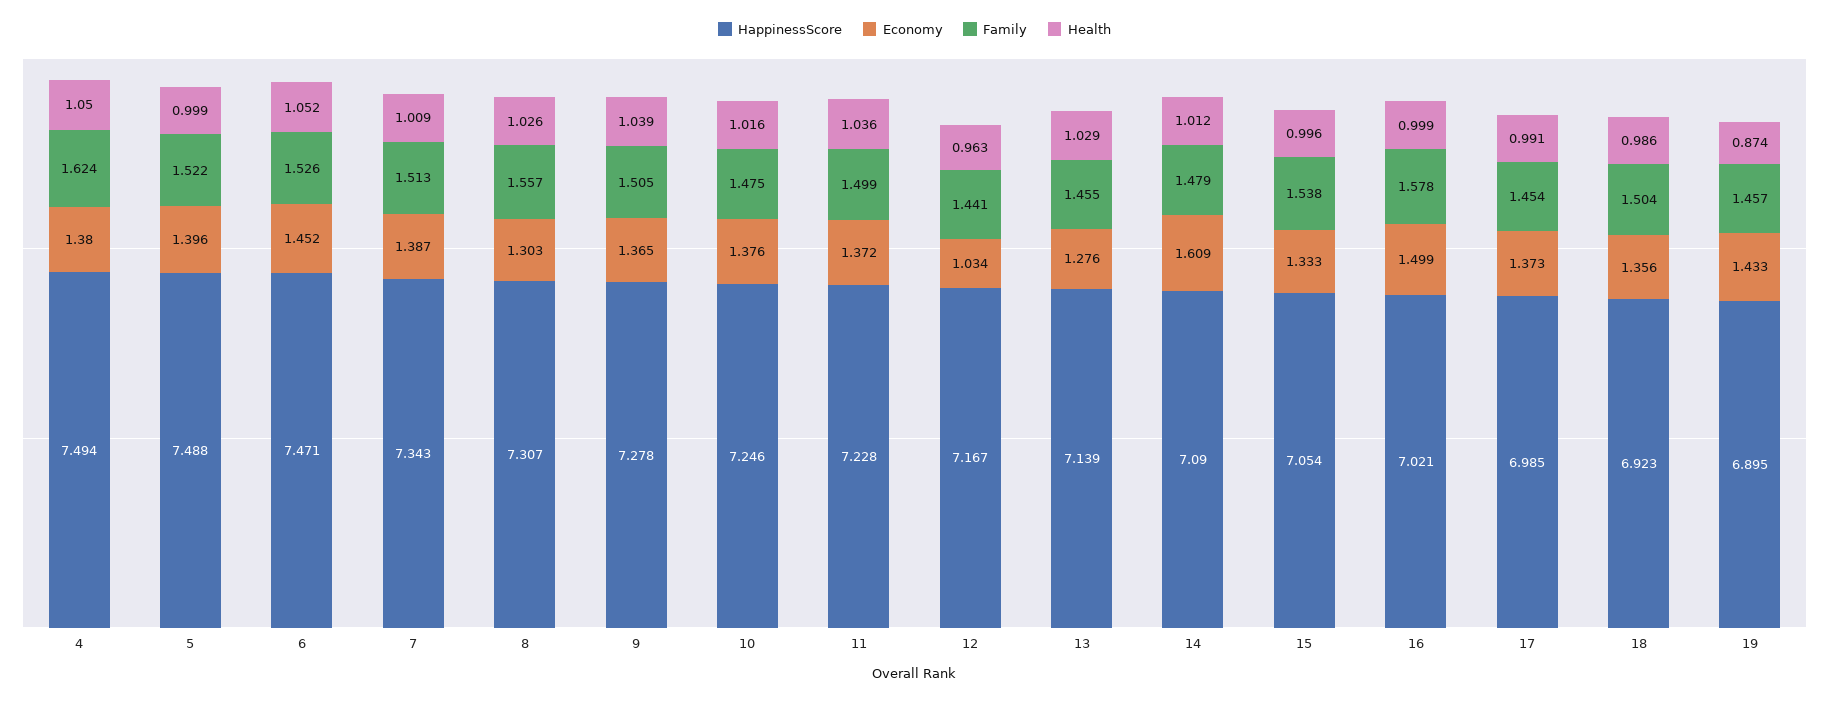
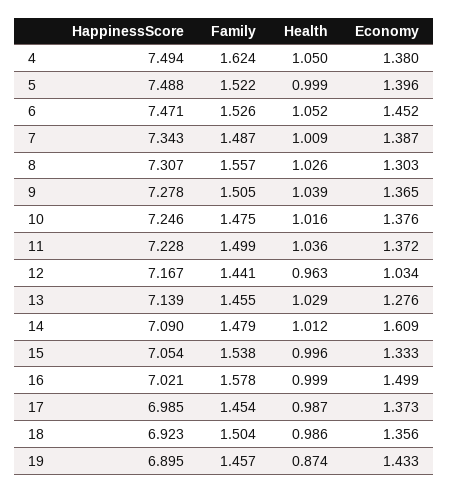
  {
    "HappinessScore": {
      "4": 7.494,
      "5": 7.488,
      "6": 7.471,
      "7": 7.343,
      "8": 7.307,
      "9": 7.278,
      "10": 7.246,
      "11": 7.228,
      "12": 7.167,
      "13": 7.139,
      "14": 7.09,
      "15": 7.054,
      "16": 7.021,
      "17": 6.985,
      "18": 6.923,
      "19": 6.895
    },
    "Economy": {
      "4": 1.38,
      "5": 1.396,
      "6": 1.452,
      "7": 1.387,
      "8": 1.303,
      "9": 1.365,
      "10": 1.376,
      "11": 1.372,
      "12": 1.034,
      "13": 1.276,
      "14": 1.609,
      "15": 1.333,
      "16": 1.499,
      "17": 1.373,
      "18": 1.356,
      "19": 1.433
    },
    "Family": {
      "4": 1.624,
      "5": 1.522,
      "6": 1.526,
-     "7": 1.513,
+     "7": 1.487,
      "8": 1.557,
      "9": 1.505,
      "10": 1.475,
      "11": 1.499,
      "12": 1.441,
      "13": 1.455,
      "14": 1.479,
      "15": 1.538,
      "16": 1.578,
      "17": 1.454,
      "18": 1.504,
      "19": 1.457
    },
    "Health": {
      "4": 1.05,
      "5": 0.999,
      "6": 1.052,
      "7": 1.009,
      "8": 1.026,
      "9": 1.039,
      "10": 1.016,
      "11": 1.036,
      "12": 0.963,
      "13": 1.029,
      "14": 1.012,
      "15": 0.996,
      "16": 0.999,
-     "17": 0.991,
+     "17": 0.987,
      "18": 0.986,
      "19": 0.874
    }
  }

